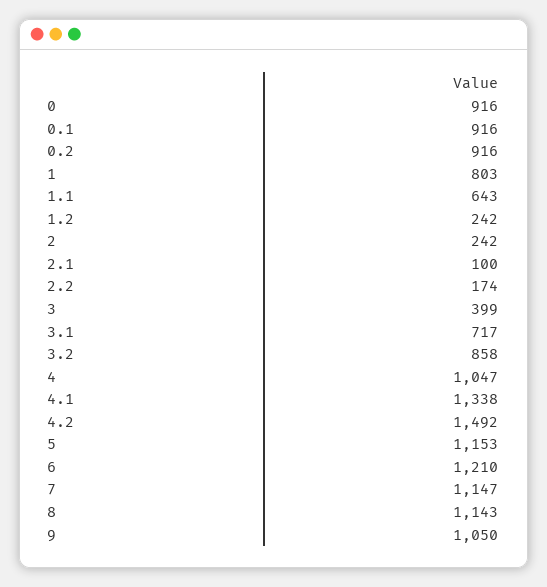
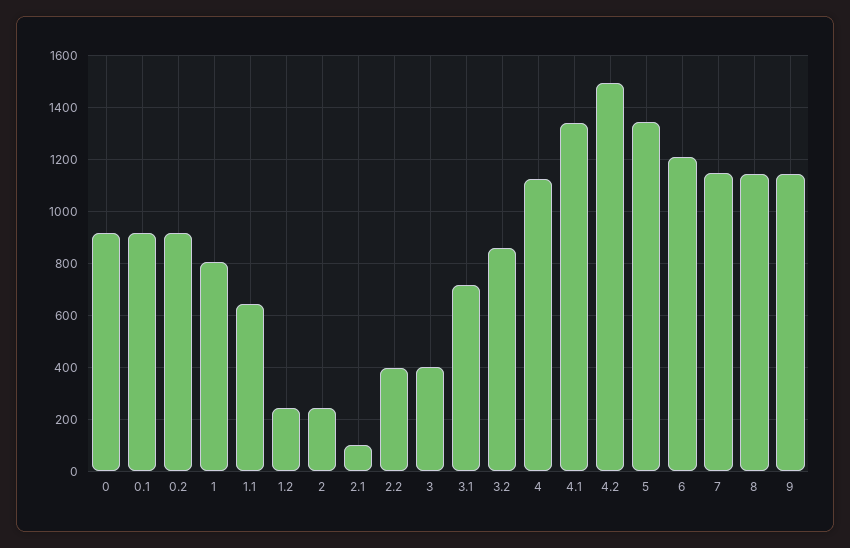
  {
    "0": 916,
    "0.1": 916,
    "0.2": 916,
    "1": 803,
    "1.1": 643,
    "1.2": 242,
    "2": 242,
    "2.1": 100,
-   "2.2": 174,
+   "2.2": 400,
    "3": 399,
    "3.1": 717,
    "3.2": 858,
-   "4": 1047,
+   "4": 1125,
    "4.1": 1338,
    "4.2": 1492,
-   "5": 1153,
+   "5": 1350,
    "6": 1210,
    "7": 1147,
    "8": 1143,
-   "9": 1050
+   "9": 1150
  }

